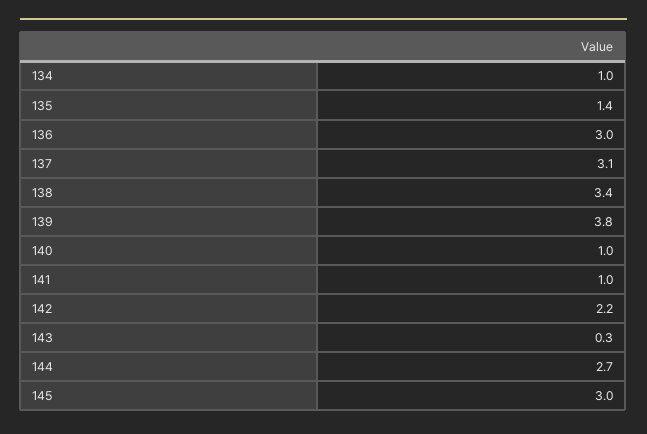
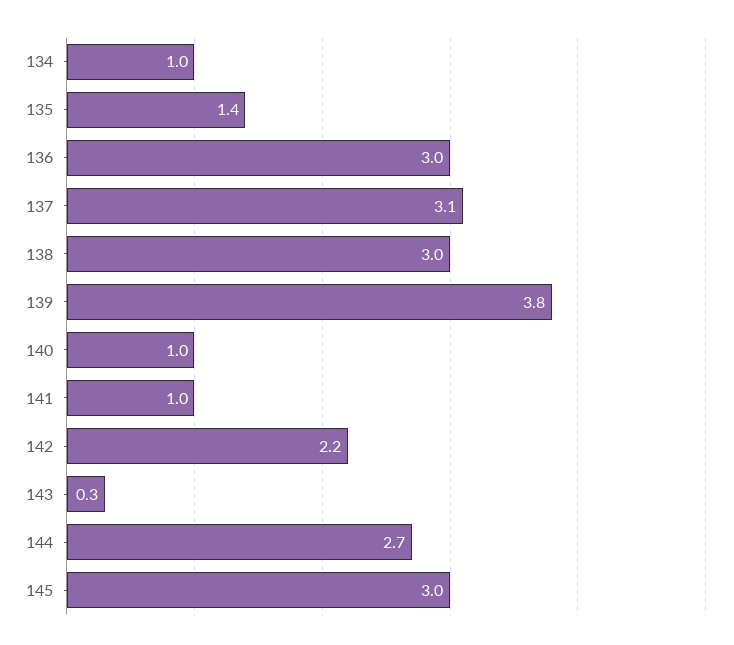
  {
    "134": 1,
    "135": 1.4,
    "136": 3,
    "137": 3.1,
-   "138": 3.4,
+   "138": 3,
    "139": 3.8,
    "140": 1,
    "141": 1,
    "142": 2.2,
    "143": 0.3,
    "144": 2.7,
    "145": 3
  }

